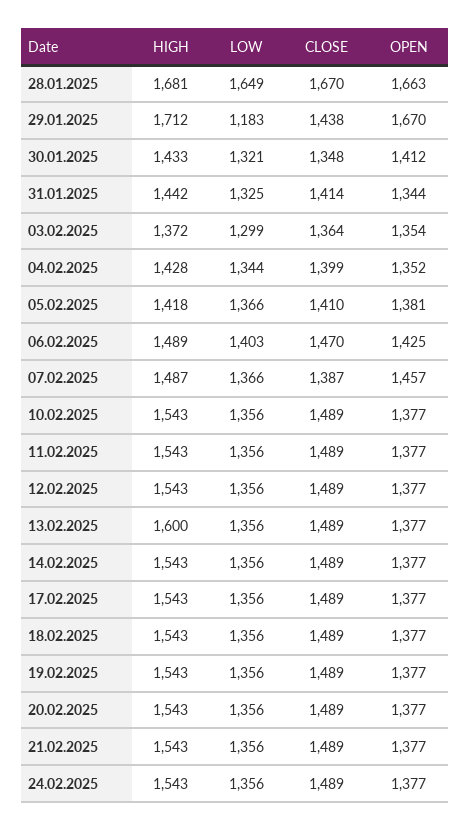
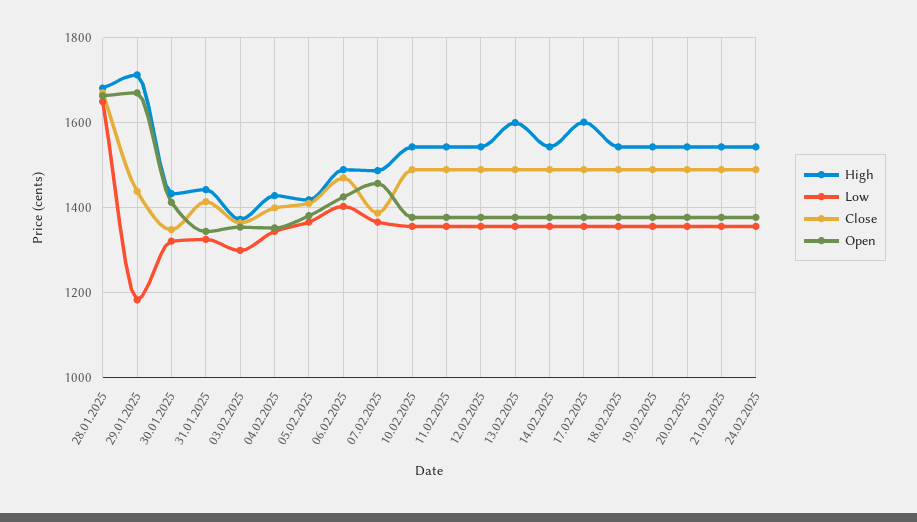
  {
    "HIGH": {
      "28.01.2025": 1681,
      "29.01.2025": 1712,
      "30.01.2025": 1433,
      "31.01.2025": 1442,
      "03.02.2025": 1372,
      "04.02.2025": 1428,
      "05.02.2025": 1418,
      "06.02.2025": 1489,
      "07.02.2025": 1487,
      "10.02.2025": 1543,
      "11.02.2025": 1543,
      "12.02.2025": 1543,
      "13.02.2025": 1600,
      "14.02.2025": 1543,
-     "17.02.2025": 1543,
+     "17.02.2025": 1600,
      "18.02.2025": 1543,
      "19.02.2025": 1543,
      "20.02.2025": 1543,
      "21.02.2025": 1543,
      "24.02.2025": 1543
    },
    "LOW": {
      "28.01.2025": 1649,
      "29.01.2025": 1183,
      "30.01.2025": 1321,
      "31.01.2025": 1325,
      "03.02.2025": 1299,
      "04.02.2025": 1344,
      "05.02.2025": 1366,
      "06.02.2025": 1403,
      "07.02.2025": 1366,
      "10.02.2025": 1356,
      "11.02.2025": 1356,
      "12.02.2025": 1356,
      "13.02.2025": 1356,
      "14.02.2025": 1356,
      "17.02.2025": 1356,
      "18.02.2025": 1356,
      "19.02.2025": 1356,
      "20.02.2025": 1356,
      "21.02.2025": 1356,
      "24.02.2025": 1356
    },
    "CLOSE": {
      "28.01.2025": 1670,
      "29.01.2025": 1438,
      "30.01.2025": 1348,
      "31.01.2025": 1414,
      "03.02.2025": 1364,
      "04.02.2025": 1399,
      "05.02.2025": 1410,
      "06.02.2025": 1470,
      "07.02.2025": 1387,
      "10.02.2025": 1489,
      "11.02.2025": 1489,
      "12.02.2025": 1489,
      "13.02.2025": 1489,
      "14.02.2025": 1489,
      "17.02.2025": 1489,
      "18.02.2025": 1489,
      "19.02.2025": 1489,
      "20.02.2025": 1489,
      "21.02.2025": 1489,
      "24.02.2025": 1489
    },
    "OPEN": {
      "28.01.2025": 1663,
      "29.01.2025": 1670,
      "30.01.2025": 1412,
      "31.01.2025": 1344,
      "03.02.2025": 1354,
      "04.02.2025": 1352,
      "05.02.2025": 1381,
      "06.02.2025": 1425,
      "07.02.2025": 1457,
      "10.02.2025": 1377,
      "11.02.2025": 1377,
      "12.02.2025": 1377,
      "13.02.2025": 1377,
      "14.02.2025": 1377,
      "17.02.2025": 1377,
      "18.02.2025": 1377,
      "19.02.2025": 1377,
      "20.02.2025": 1377,
      "21.02.2025": 1377,
      "24.02.2025": 1377
    }
  }

